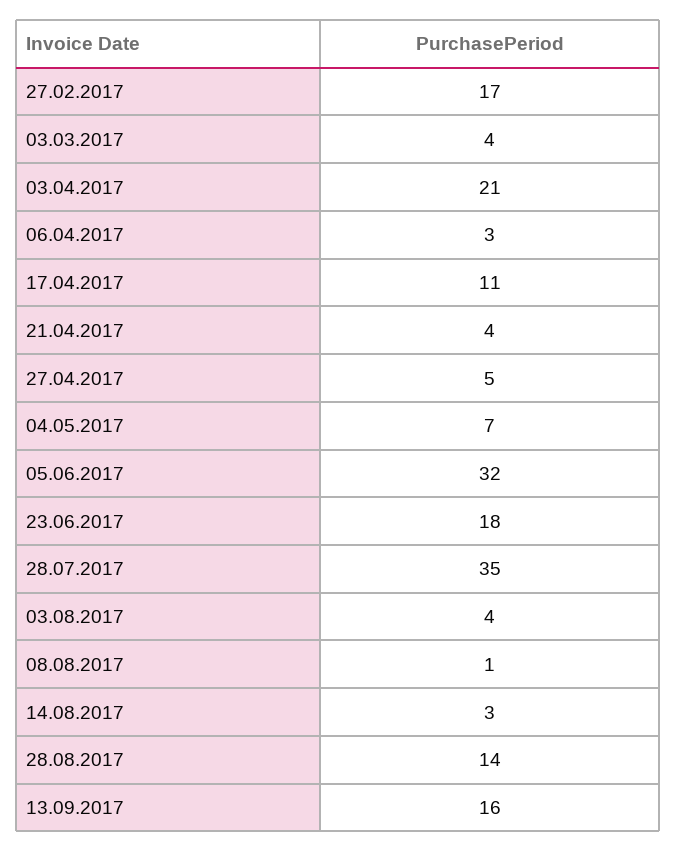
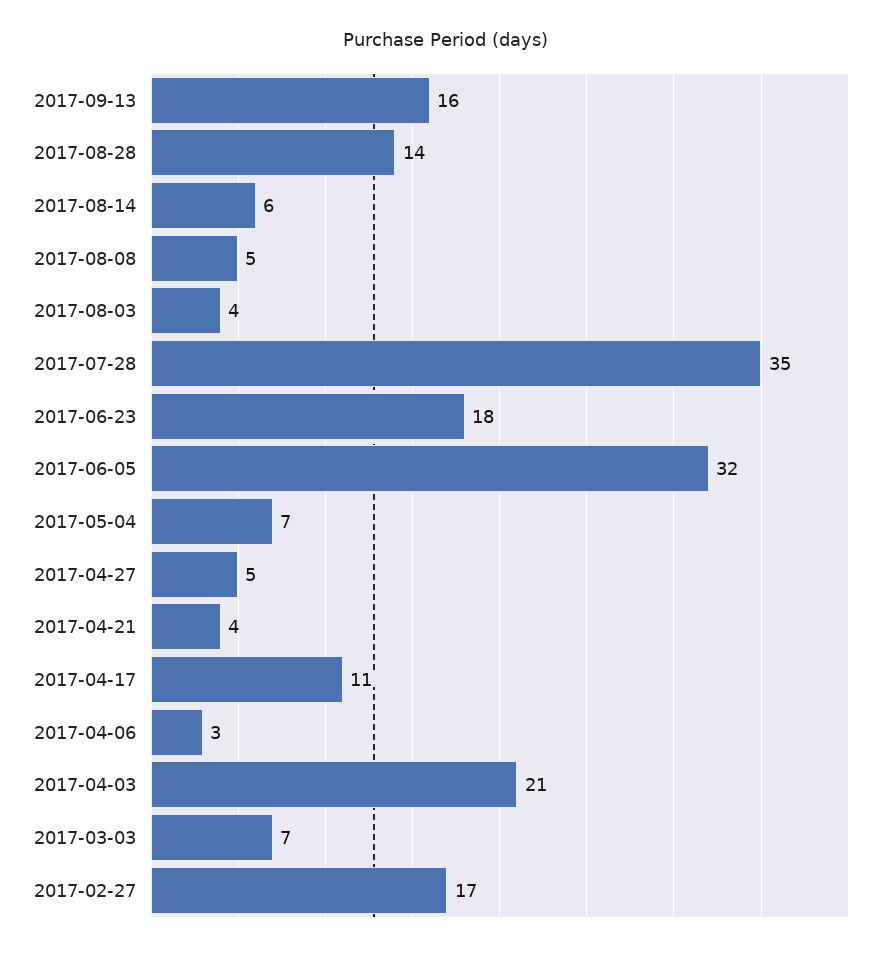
  {
    "27.02.2017": 17,
-   "03.03.2017": 4,
+   "03.03.2017": 7,
    "03.04.2017": 21,
    "06.04.2017": 3,
    "17.04.2017": 11,
    "21.04.2017": 4,
    "27.04.2017": 5,
    "04.05.2017": 7,
    "05.06.2017": 32,
    "23.06.2017": 18,
    "28.07.2017": 35,
    "03.08.2017": 4,
-   "08.08.2017": 1,
+   "08.08.2017": 5,
-   "14.08.2017": 3,
+   "14.08.2017": 6,
    "28.08.2017": 14,
    "13.09.2017": 16
  }

